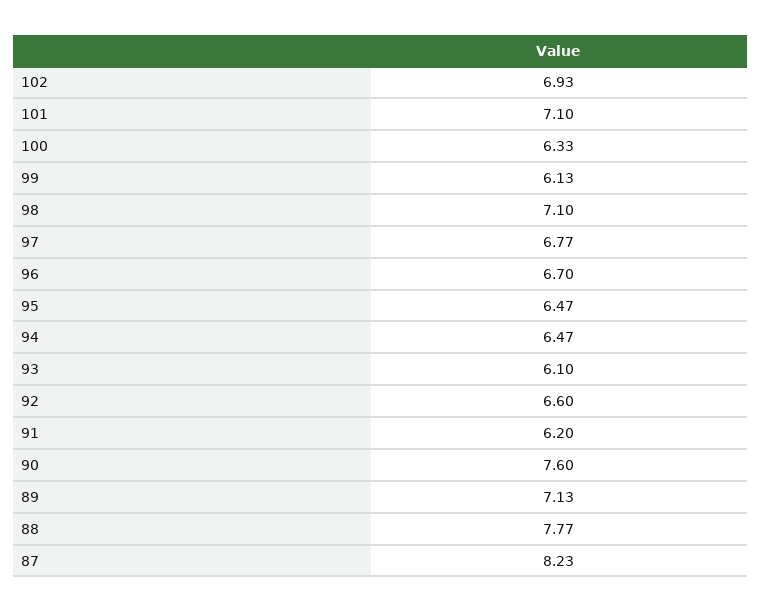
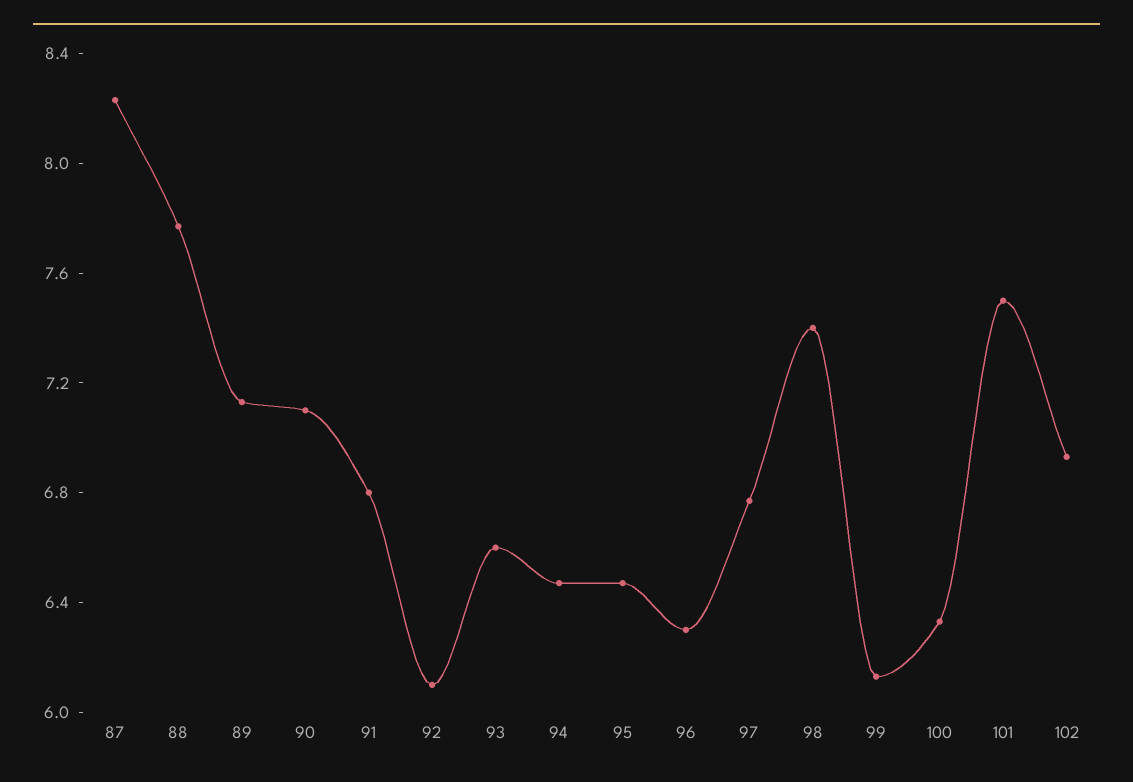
  {
    "102": 6.93,
-   "101": 7.1,
+   "101": 7.5,
    "100": 6.33,
    "99": 6.13,
-   "98": 7.1,
+   "98": 7.4,
    "97": 6.77,
-   "96": 6.7,
+   "96": 6.3,
    "95": 6.47,
    "94": 6.47,
-   "93": 6.1,
+   "93": 6.6,
-   "92": 6.6,
+   "92": 6.1,
-   "91": 6.2,
+   "91": 6.8,
-   "90": 7.6,
+   "90": 7.1,
    "89": 7.13,
    "88": 7.77,
    "87": 8.23
  }

